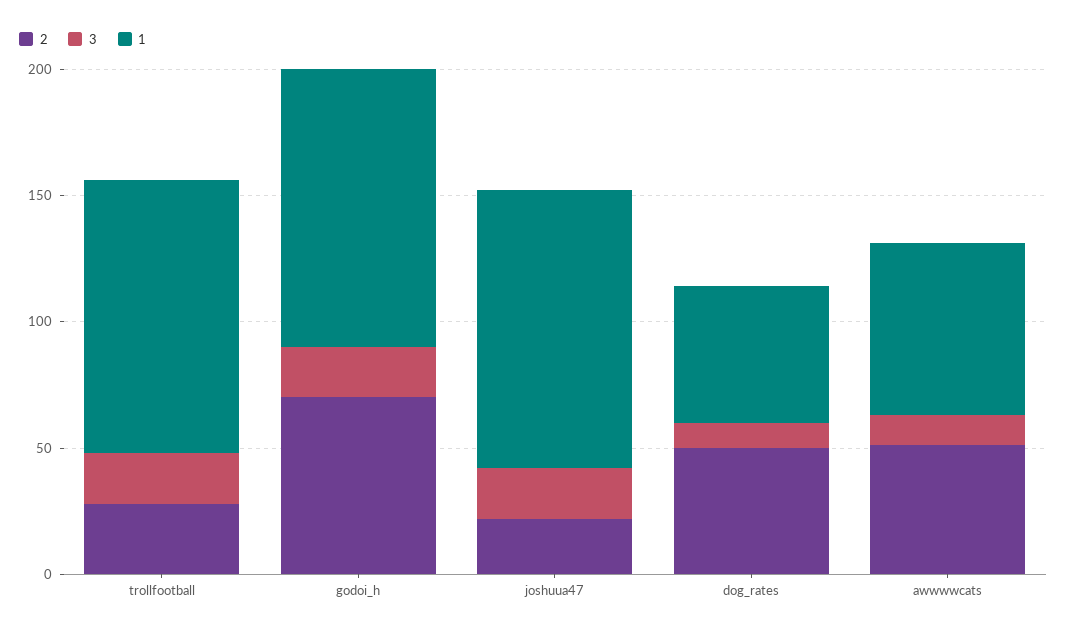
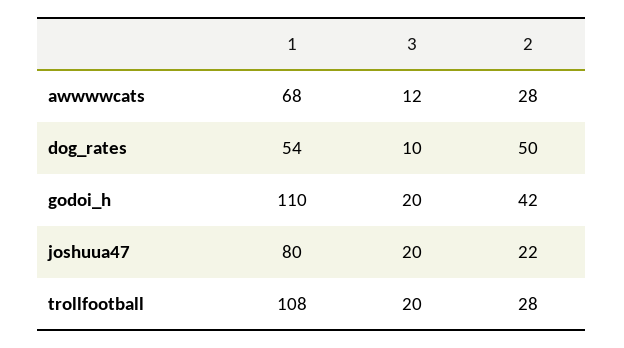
  {
    "2": {
      "trollfootball": 28,
-     "godoi_h": 70,
+     "godoi_h": 42,
      "joshuua47": 22,
      "dog_rates": 50,
-     "awwwwcats": 50
+     "awwwwcats": 28
    },
    "3": {
      "trollfootball": 20,
      "godoi_h": 20,
      "joshuua47": 20,
      "dog_rates": 10,
      "awwwwcats": 12
    },
    "1": {
      "trollfootball": 108,
      "godoi_h": 110,
-     "joshuua47": 110,
+     "joshuua47": 80,
      "dog_rates": 54,
      "awwwwcats": 68
    }
  }

